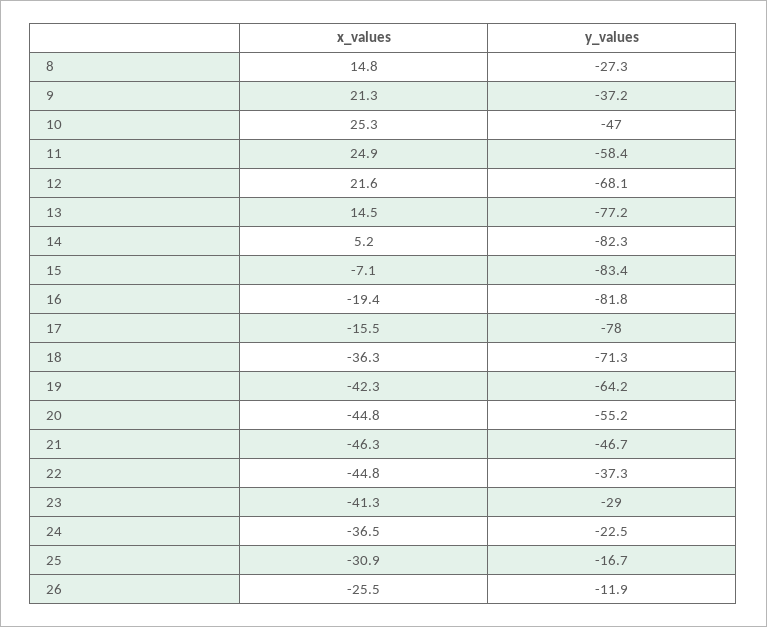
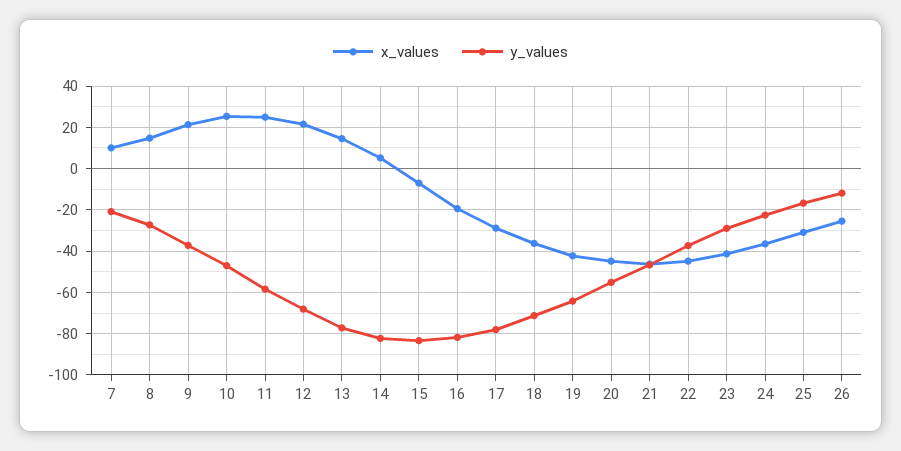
  {
    "x_values": {
      "8": 14.8,
      "9": 21.3,
      "10": 25.3,
      "11": 24.9,
      "12": 21.6,
      "13": 14.5,
      "14": 5.2,
      "15": -7.1,
      "16": -19.4,
-     "17": -15.5,
+     "17": -30,
      "18": -36.3,
      "19": -42.3,
      "20": -44.8,
      "21": -46.3,
      "22": -44.8,
      "23": -41.3,
      "24": -36.5,
      "25": -30.9,
-     "26": -25.5
+     "26": -25.5,
+     "7": 10
    },
    "y_values": {
      "8": -27.3,
      "9": -37.2,
      "10": -47,
      "11": -58.4,
      "12": -68.1,
      "13": -77.2,
      "14": -82.3,
      "15": -83.4,
      "16": -81.8,
      "17": -78,
      "18": -71.3,
      "19": -64.2,
      "20": -55.2,
      "21": -46.7,
      "22": -37.3,
      "23": -29,
      "24": -22.5,
      "25": -16.7,
-     "26": -11.9
+     "26": -11.9,
+     "7": -20
    }
  }

